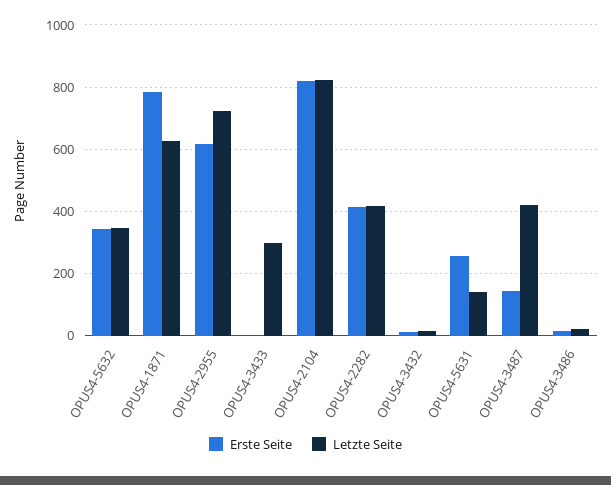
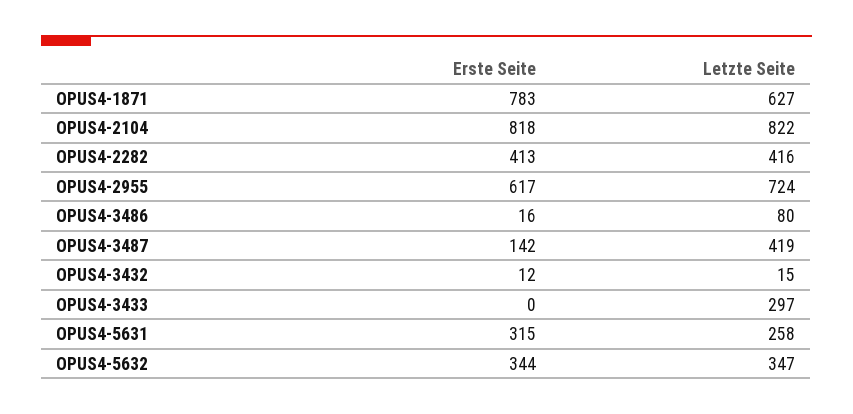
  {
    "Erste Seite": {
      "OPUS4-5632": 344,
      "OPUS4-1871": 783,
      "OPUS4-2955": 617,
      "OPUS4-3433": 0,
      "OPUS4-2104": 818,
      "OPUS4-2282": 413,
      "OPUS4-3432": 12,
-     "OPUS4-5631": 260,
+     "OPUS4-5631": 315,
      "OPUS4-3487": 142,
      "OPUS4-3486": 16
    },
    "Letzte Seite": {
      "OPUS4-5632": 347,
      "OPUS4-1871": 627,
      "OPUS4-2955": 724,
      "OPUS4-3433": 297,
      "OPUS4-2104": 822,
      "OPUS4-2282": 416,
      "OPUS4-3432": 15,
-     "OPUS4-5631": 140,
+     "OPUS4-5631": 258,
      "OPUS4-3487": 419,
-     "OPUS4-3486": 20
+     "OPUS4-3486": 80
    }
  }

